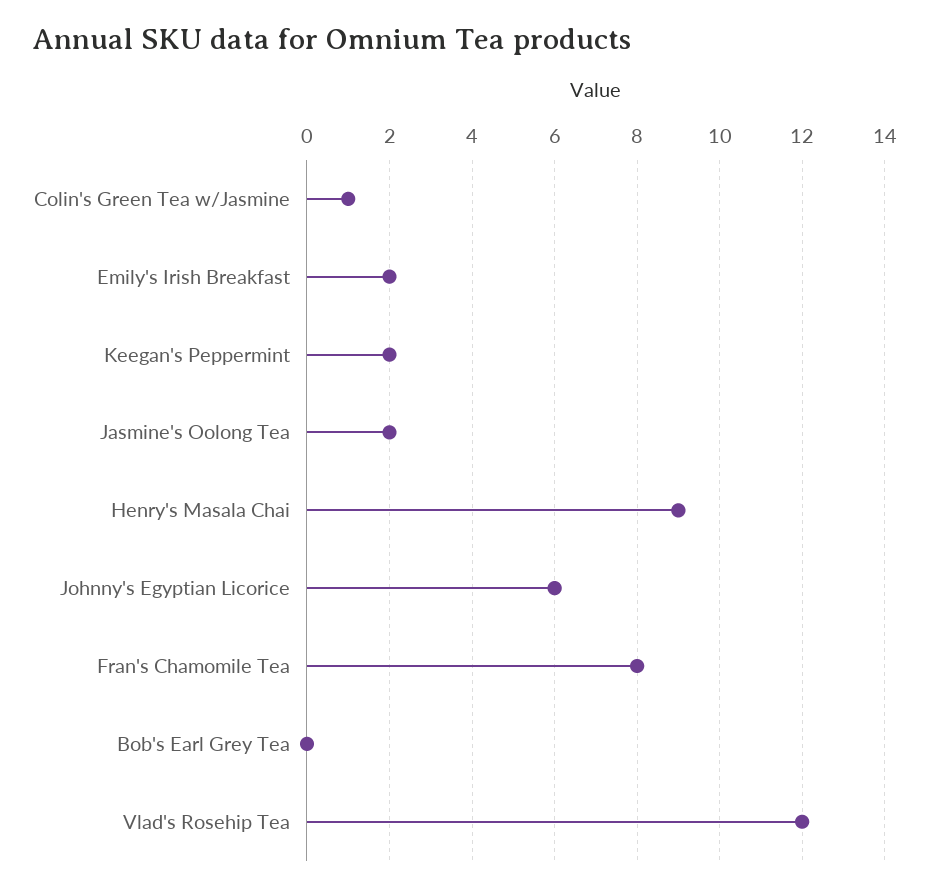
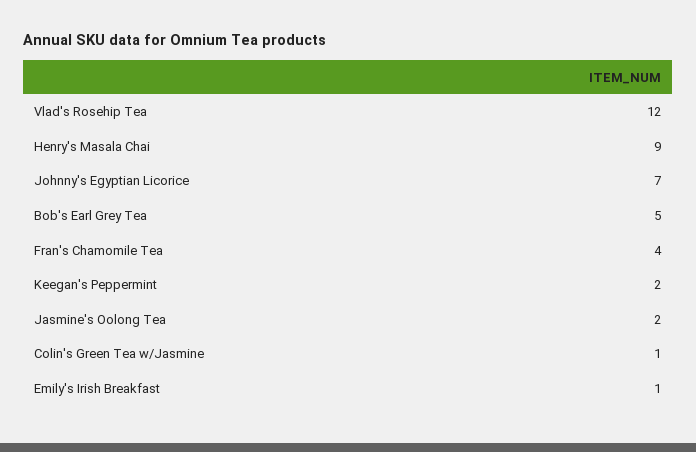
  {
    "Colin's Green Tea w/Jasmine": 1,
-   "Emily's Irish Breakfast": 2,
+   "Emily's Irish Breakfast": 1,
    "Keegan's Peppermint": 2,
    "Jasmine's Oolong Tea": 2,
    "Henry's Masala Chai": 9,
-   "Johnny's Egyptian Licorice": 6,
+   "Johnny's Egyptian Licorice": 7,
-   "Fran's Chamomile Tea": 8,
+   "Fran's Chamomile Tea": 4,
-   "Bob's Earl Grey Tea": 0,
+   "Bob's Earl Grey Tea": 5,
    "Vlad's Rosehip Tea": 12
  }

